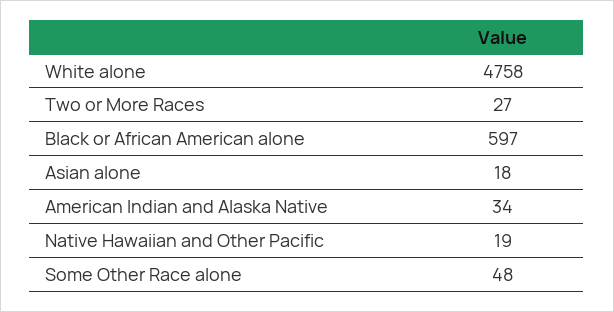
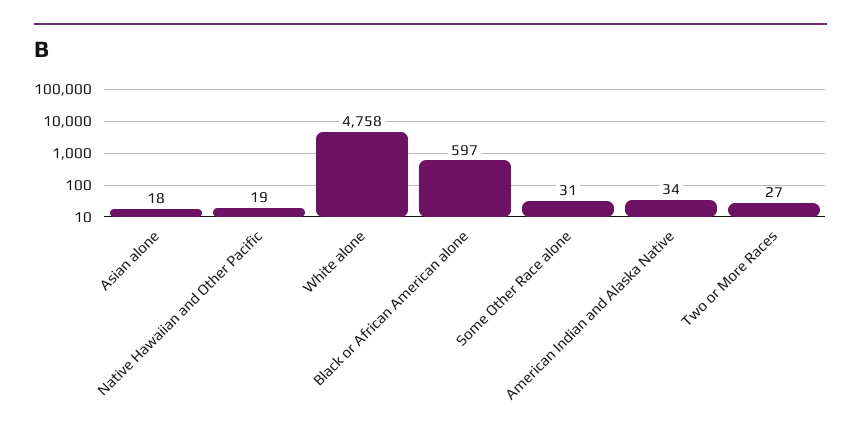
  {
    "White alone": 4758,
    "Two or More Races": 27,
    "Black or African American alone": 597,
    "Asian alone": 18,
    "American Indian and Alaska Native": 34,
    "Native Hawaiian and Other Pacific": 19,
-   "Some Other Race alone": 48
+   "Some Other Race alone": 31
  }

